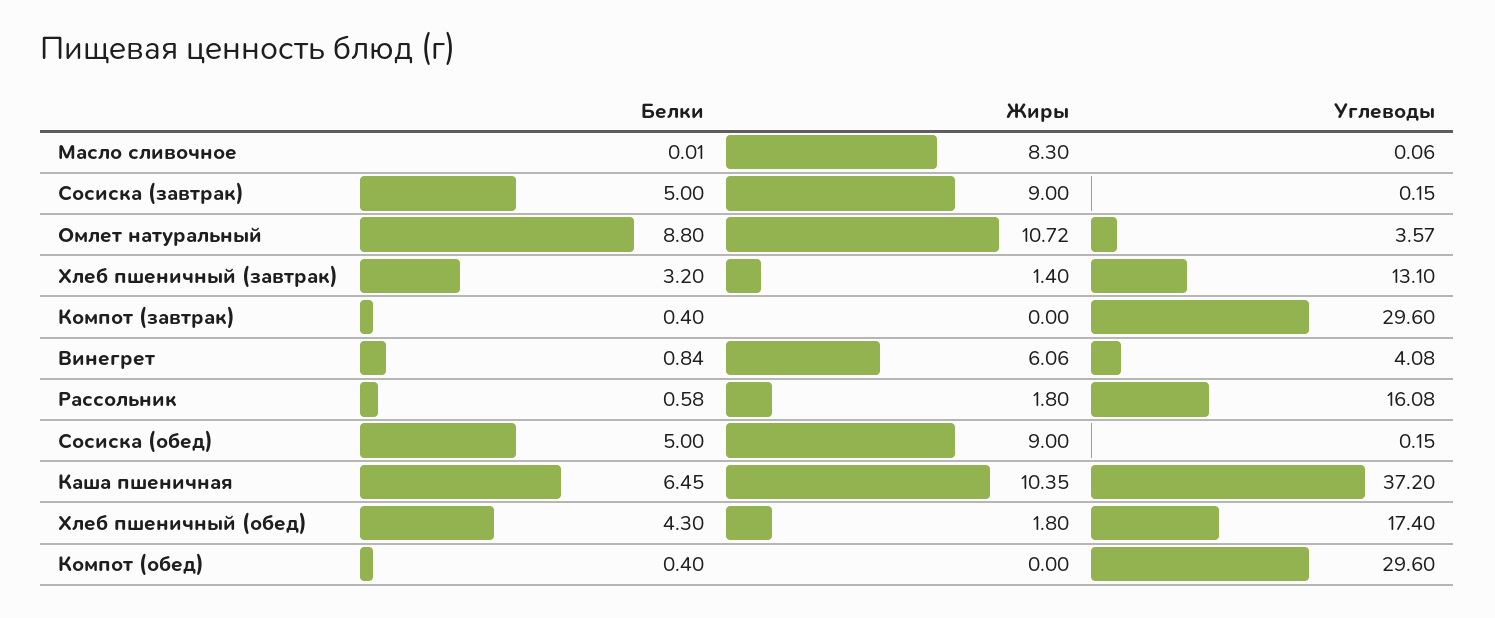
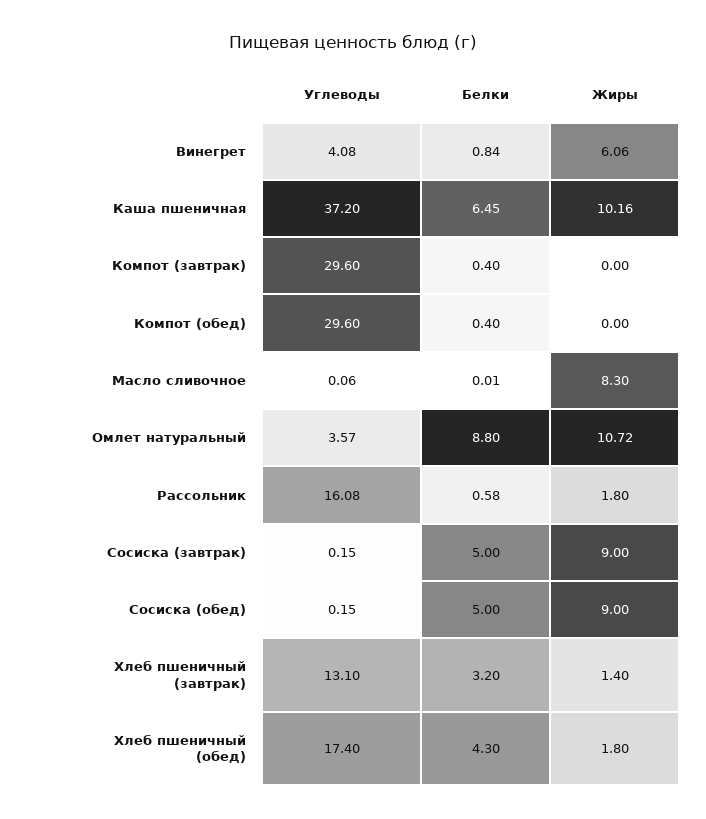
  {
    "Белки": {
      "Масло сливочное": 0.01,
      "Сосиска (завтрак)": 5,
      "Омлет натуральный": 8.8,
      "Хлеб пшеничный (завтрак)": 3.2,
      "Компот (завтрак)": 0.4,
      "Винегрет": 0.84,
      "Рассольник": 0.58,
      "Сосиска (обед)": 5,
      "Каша пшеничная": 6.45,
      "Хлеб пшеничный (обед)": 4.3,
      "Компот (обед)": 0.4
    },
    "Жиры": {
      "Масло сливочное": 8.3,
      "Сосиска (завтрак)": 9,
      "Омлет натуральный": 10.72,
      "Хлеб пшеничный (завтрак)": 1.4,
      "Компот (завтрак)": 0,
      "Винегрет": 6.06,
      "Рассольник": 1.8,
      "Сосиска (обед)": 9,
-     "Каша пшеничная": 10.35,
+     "Каша пшеничная": 10.16,
      "Хлеб пшеничный (обед)": 1.8,
      "Компот (обед)": 0
    },
    "Углеводы": {
      "Масло сливочное": 0.06,
      "Сосиска (завтрак)": 0.15,
      "Омлет натуральный": 3.57,
      "Хлеб пшеничный (завтрак)": 13.1,
      "Компот (завтрак)": 29.6,
      "Винегрет": 4.08,
      "Рассольник": 16.08,
      "Сосиска (обед)": 0.15,
      "Каша пшеничная": 37.2,
      "Хлеб пшеничный (обед)": 17.4,
      "Компот (обед)": 29.6
    }
  }

